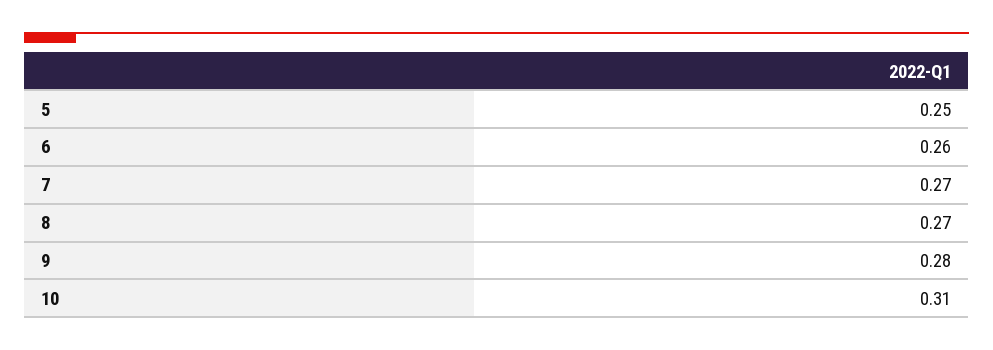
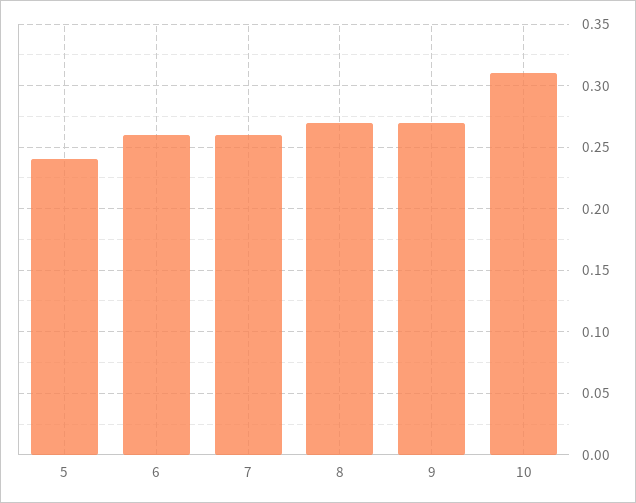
  {
-   "5": 0.25,
+   "5": 0.24,
    "6": 0.26,
-   "7": 0.27,
+   "7": 0.26,
    "8": 0.27,
-   "9": 0.28,
+   "9": 0.27,
    "10": 0.31
  }

